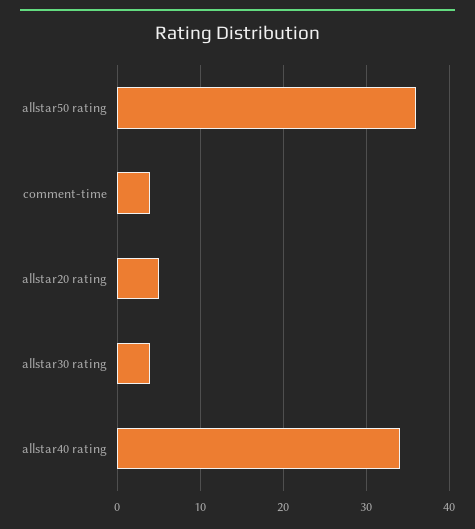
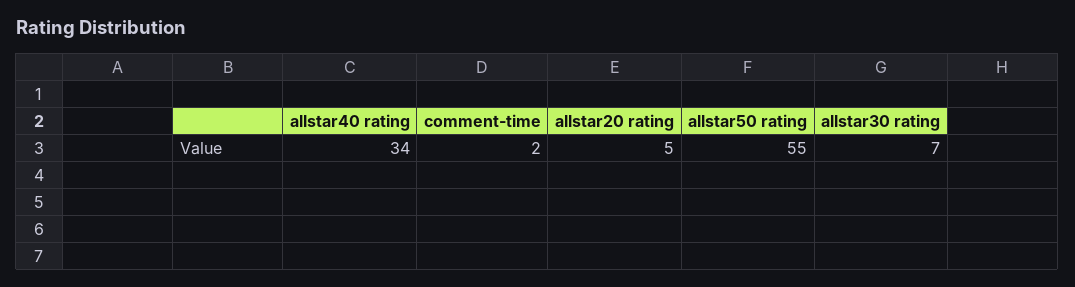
  {
-   "allstar50 rating": 36,
+   "allstar50 rating": 55,
-   "comment-time": 4,
+   "comment-time": 2,
    "allstar20 rating": 5,
-   "allstar30 rating": 4,
+   "allstar30 rating": 7,
    "allstar40 rating": 34
  }

